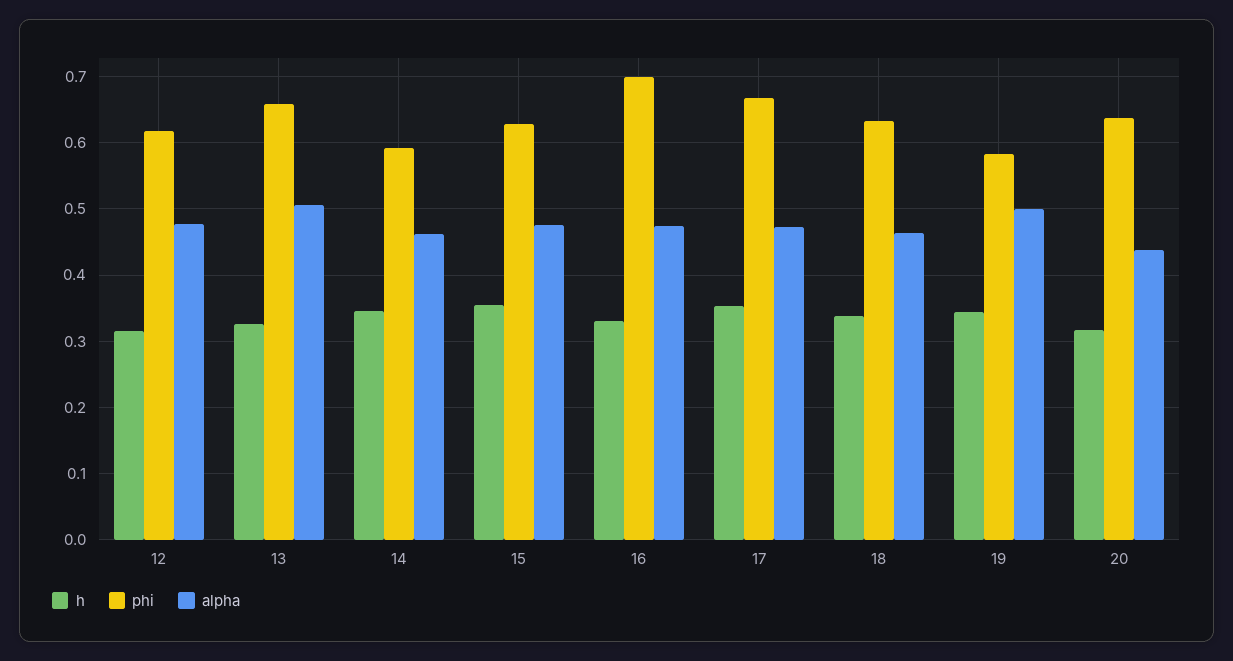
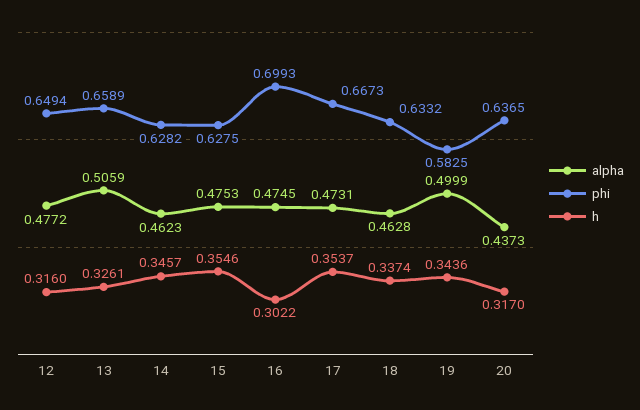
  {
    "h": {
      "12": 0.316,
      "13": 0.3261,
      "14": 0.3457,
      "15": 0.3546,
-     "16": 0.33,
+     "16": 0.3022,
      "17": 0.3537,
      "18": 0.3374,
      "19": 0.3436,
      "20": 0.317
    },
    "phi": {
-     "12": 0.62,
+     "12": 0.6494,
      "13": 0.6589,
-     "14": 0.59,
+     "14": 0.6282,
      "15": 0.6275,
      "16": 0.6993,
      "17": 0.6673,
      "18": 0.6332,
      "19": 0.5825,
      "20": 0.6365
    },
    "alpha": {
      "12": 0.4772,
      "13": 0.5059,
      "14": 0.4623,
      "15": 0.4753,
      "16": 0.4745,
      "17": 0.4731,
      "18": 0.4628,
      "19": 0.4999,
      "20": 0.4373
    }
  }

